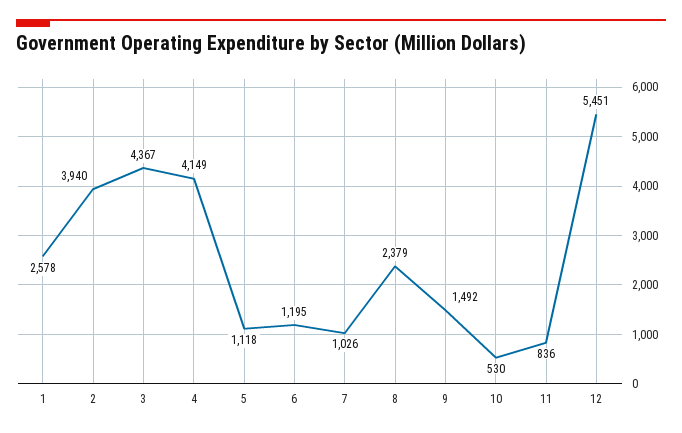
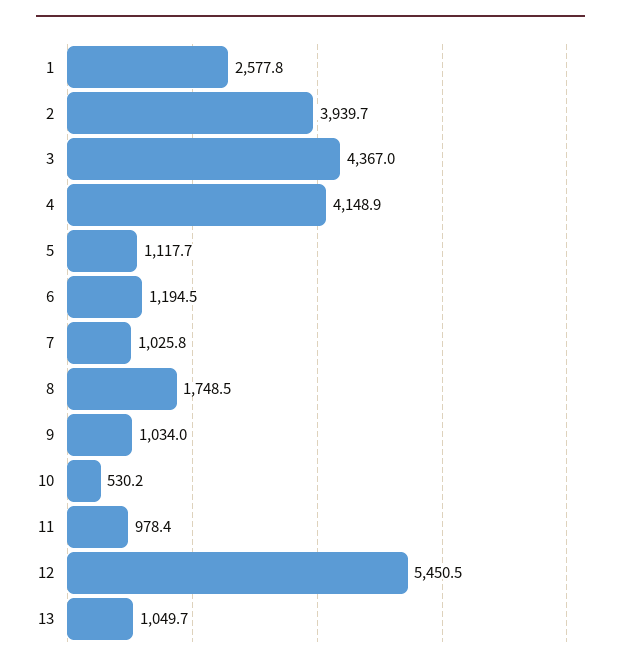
  {
    "1": 2577.8,
    "2": 3939.7,
    "3": 4367,
    "4": 4148.9,
    "5": 1117.7,
    "6": 1194.5,
    "7": 1025.8,
-   "8": 2379,
+   "8": 1748.5,
-   "9": 1492,
+   "9": 1034,
    "10": 530.2,
-   "11": 836,
+   "11": 978.4,
-   "12": 5450.5
+   "12": 5450.5,
+   "13": 1049.7
  }

